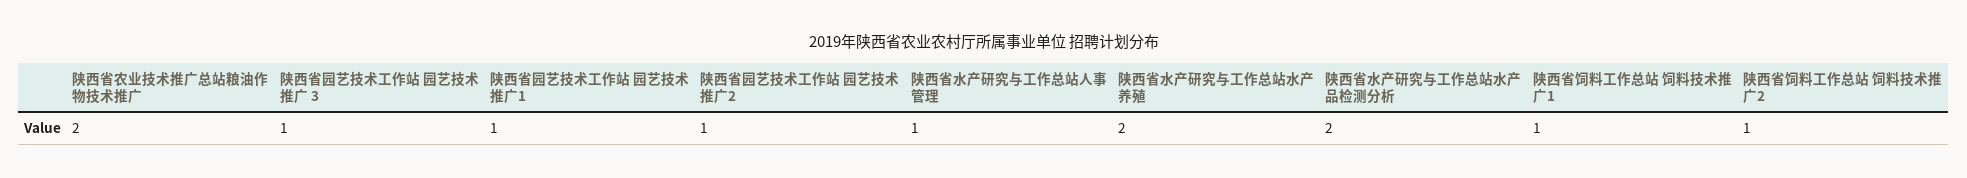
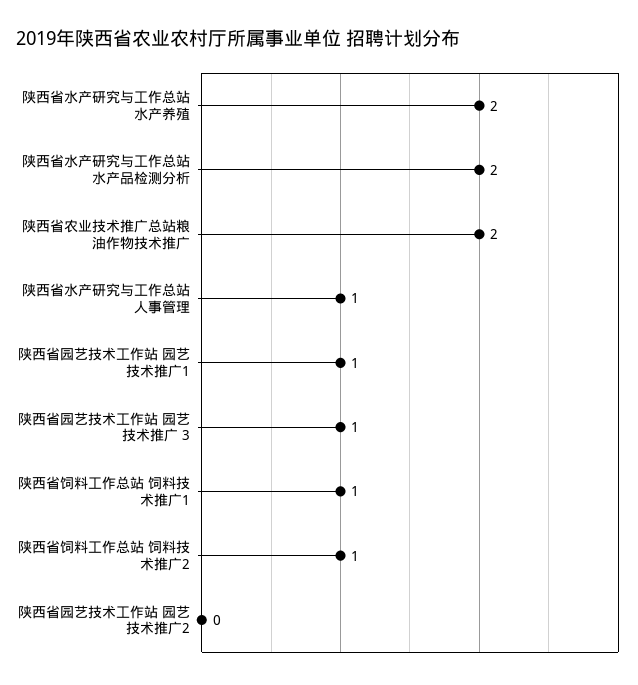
  {
    "陕西省农业技术推广总站粮油作物技术推广": 2,
    "陕西省园艺技术工作站 园艺技术推广 3": 1,
    "陕西省园艺技术工作站 园艺技术推广1": 1,
-   "陕西省园艺技术工作站 园艺技术推广2": 1,
+   "陕西省园艺技术工作站 园艺技术推广2": 0,
    "陕西省水产研究与工作总站人事管理": 1,
    "陕西省水产研究与工作总站水产养殖": 2,
    "陕西省水产研究与工作总站水产品检测分析": 2,
    "陕西省饲料工作总站 饲料技术推广1": 1,
    "陕西省饲料工作总站 饲料技术推广2": 1
  }

